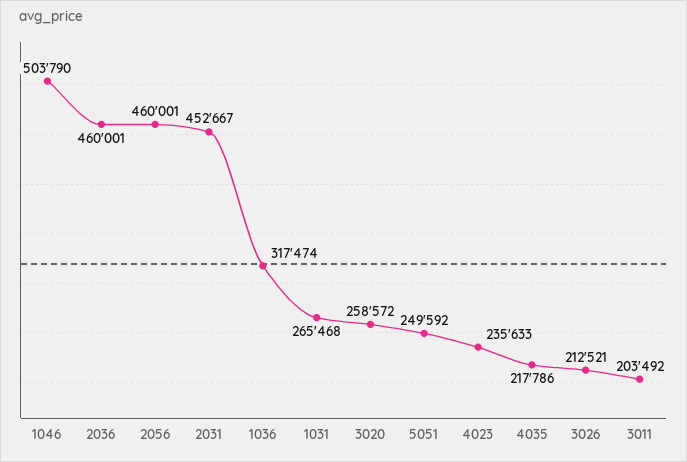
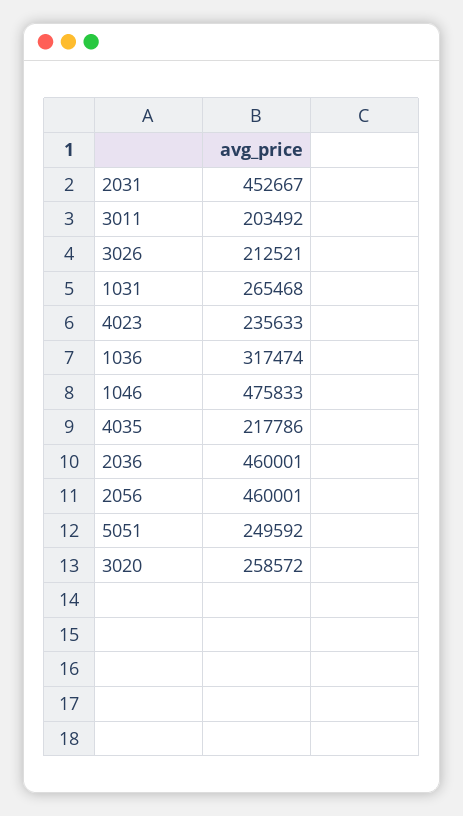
  {
-   "1046": 503790,
+   "1046": 475833,
    "2036": 460001,
    "2056": 460001,
    "2031": 452667,
    "1036": 317474,
    "1031": 265468,
    "3020": 258572,
    "5051": 249592,
    "4023": 235633,
    "4035": 217786,
    "3026": 212521,
    "3011": 203492
  }

